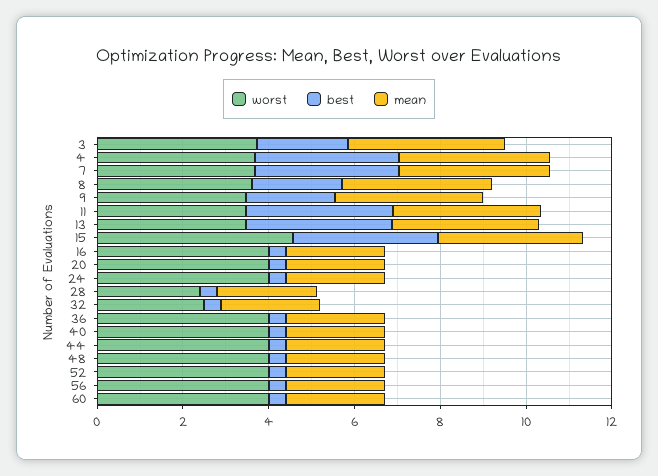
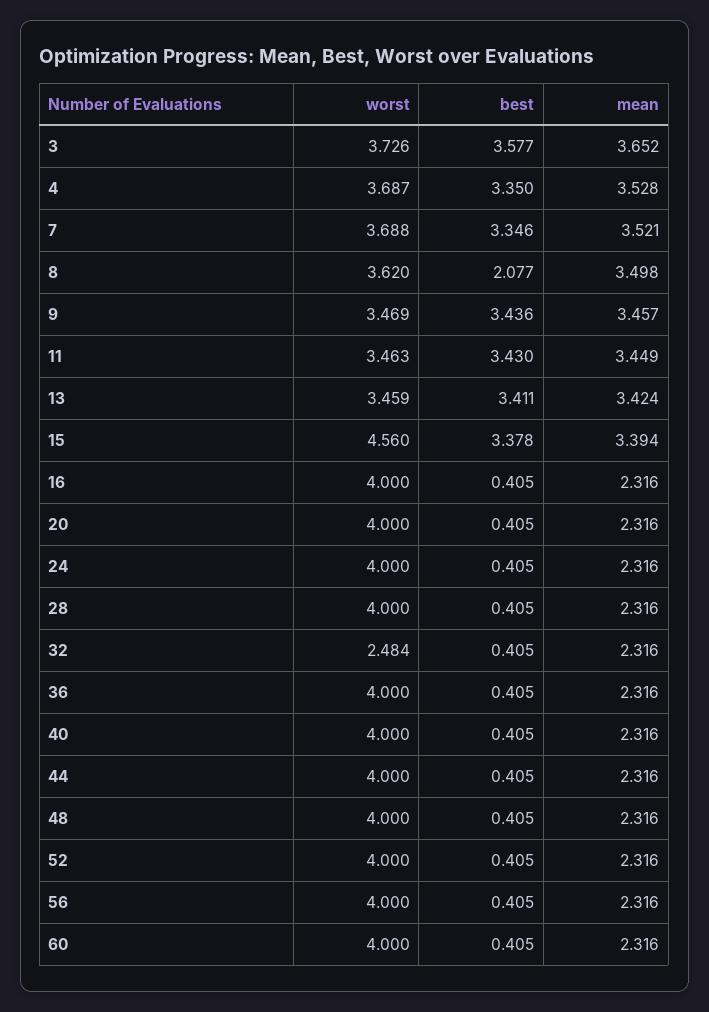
  {
    "worst": {
      "3": 3.726,
      "4": 3.687,
      "7": 3.688,
      "8": 3.62,
      "9": 3.469,
      "11": 3.463,
      "13": 3.459,
      "15": 4.56,
      "16": 4,
      "20": 4,
      "24": 4,
-     "28": 2.5,
+     "28": 4,
      "32": 2.484,
      "36": 4,
      "40": 4,
      "44": 4,
      "48": 4,
      "52": 4,
      "56": 4,
      "60": 4
    },
    "best": {
-     "3": 2,
+     "3": 3.577,
      "4": 3.35,
      "7": 3.346,
      "8": 2.077,
-     "9": 2,
+     "9": 3.436,
      "11": 3.43,
      "13": 3.411,
      "15": 3.378,
      "16": 0.405,
      "20": 0.405,
      "24": 0.405,
      "28": 0.405,
      "32": 0.405,
      "36": 0.405,
      "40": 0.405,
      "44": 0.405,
      "48": 0.405,
      "52": 0.405,
      "56": 0.405,
      "60": 0.405
    },
    "mean": {
      "3": 3.652,
      "4": 3.528,
      "7": 3.521,
      "8": 3.498,
      "9": 3.457,
      "11": 3.449,
      "13": 3.424,
      "15": 3.394,
      "16": 2.316,
      "20": 2.316,
      "24": 2.316,
      "28": 2.316,
      "32": 2.316,
      "36": 2.316,
      "40": 2.316,
      "44": 2.316,
      "48": 2.316,
      "52": 2.316,
      "56": 2.316,
      "60": 2.316
    }
  }

